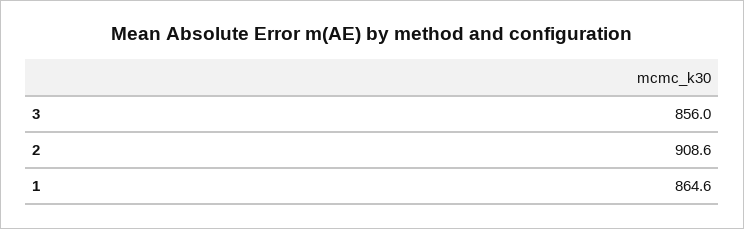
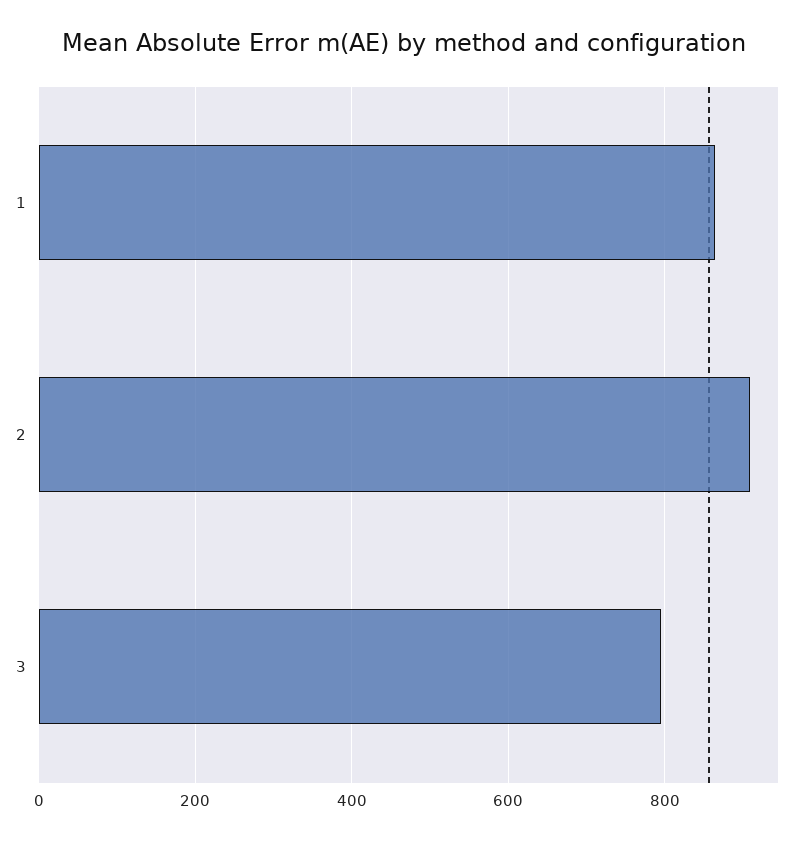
  {
-   "3": 856,
+   "3": 800,
    "2": 908.6,
    "1": 864.6
  }

